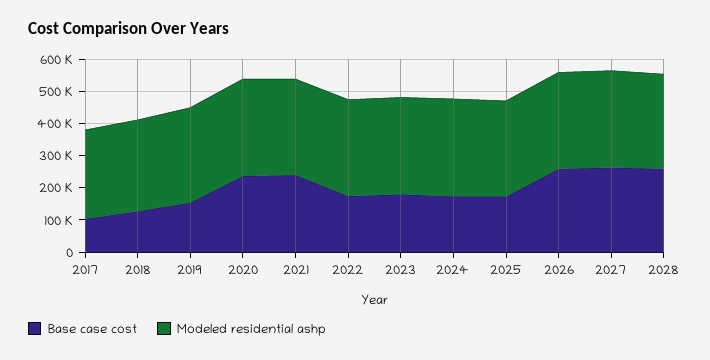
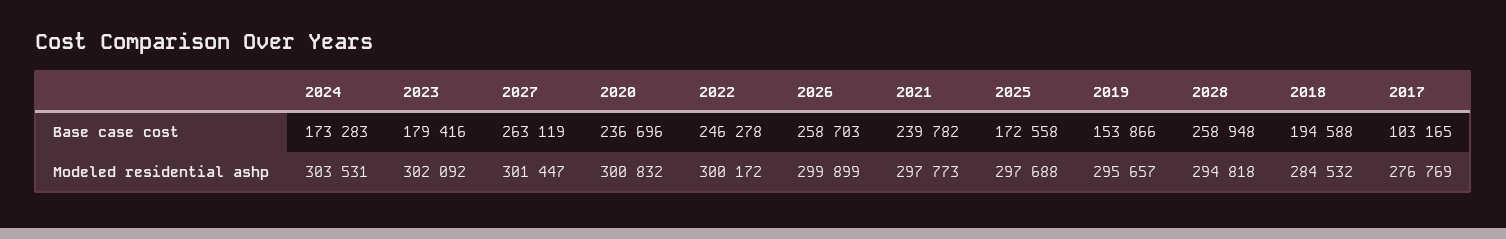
  {
    "Base case cost": {
      "2017": 103165,
-     "2018": 125000,
+     "2018": 194588,
      "2019": 153866,
      "2020": 236696,
      "2021": 239782,
-     "2022": 175000,
+     "2022": 246278,
      "2023": 179416,
      "2024": 173283,
      "2025": 172558,
      "2026": 258703,
      "2027": 263119,
      "2028": 258948
    },
    "Modeled residential ashp": {
      "2017": 276769,
      "2018": 284532,
      "2019": 295657,
      "2020": 300832,
      "2021": 297773,
      "2022": 300172,
      "2023": 302092,
      "2024": 303531,
      "2025": 297688,
      "2026": 299899,
      "2027": 301447,
      "2028": 294818
    }
  }

